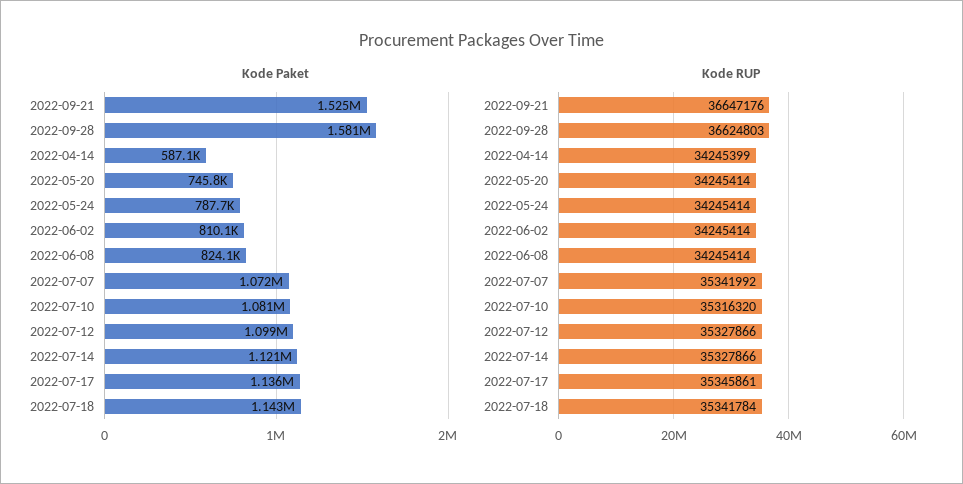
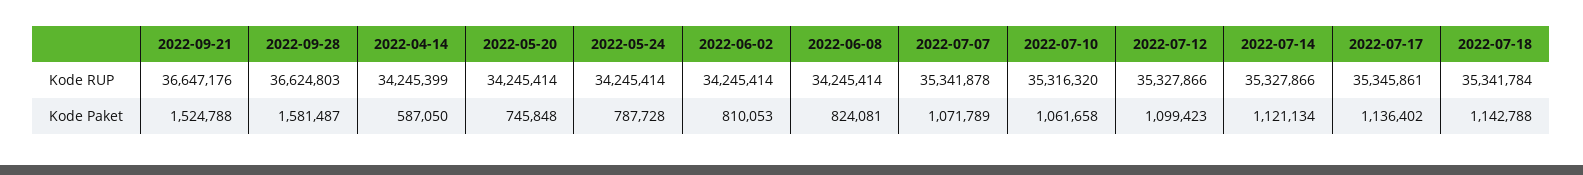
  {
    "Kode Paket": {
      "2022-09-21": 1524788,
      "2022-09-28": 1581487,
      "2022-04-14": 587050,
      "2022-05-20": 745848,
      "2022-05-24": 787728,
      "2022-06-02": 810053,
      "2022-06-08": 824081,
      "2022-07-07": 1071789,
-     "2022-07-10": 1081000,
+     "2022-07-10": 1061658,
      "2022-07-12": 1099423,
      "2022-07-14": 1121134,
      "2022-07-17": 1136402,
      "2022-07-18": 1142788
    },
    "Kode RUP": {
      "2022-09-21": 36647176,
      "2022-09-28": 36624803,
      "2022-04-14": 34245399,
      "2022-05-20": 34245414,
      "2022-05-24": 34245414,
      "2022-06-02": 34245414,
      "2022-06-08": 34245414,
-     "2022-07-07": 35341992,
+     "2022-07-07": 35341878,
      "2022-07-10": 35316320,
      "2022-07-12": 35327866,
      "2022-07-14": 35327866,
      "2022-07-17": 35345861,
      "2022-07-18": 35341784
    }
  }

